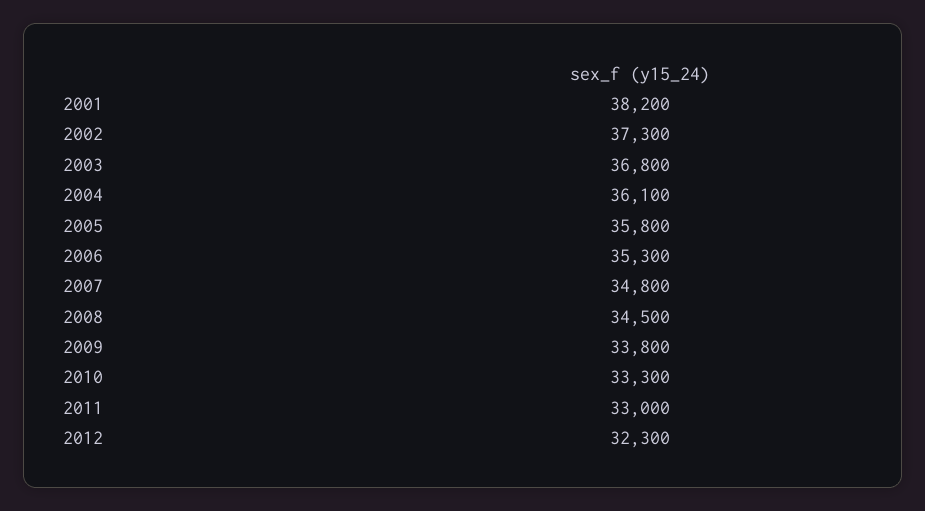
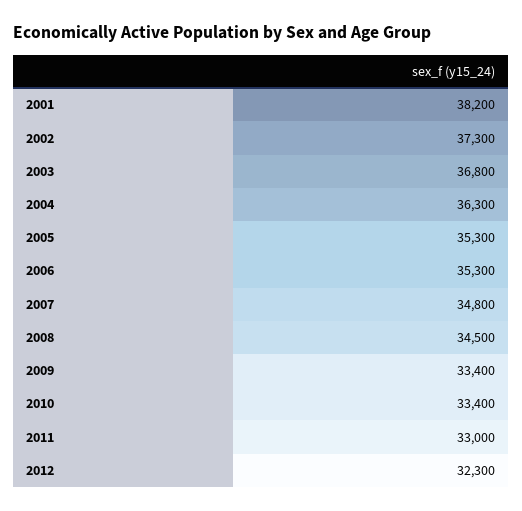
  {
    "2001": 38200,
    "2002": 37300,
    "2003": 36800,
-   "2004": 36100,
+   "2004": 36300,
-   "2005": 35800,
+   "2005": 35300,
    "2006": 35300,
    "2007": 34800,
    "2008": 34500,
-   "2009": 33800,
+   "2009": 33400,
-   "2010": 33300,
+   "2010": 33400,
    "2011": 33000,
    "2012": 32300
  }

